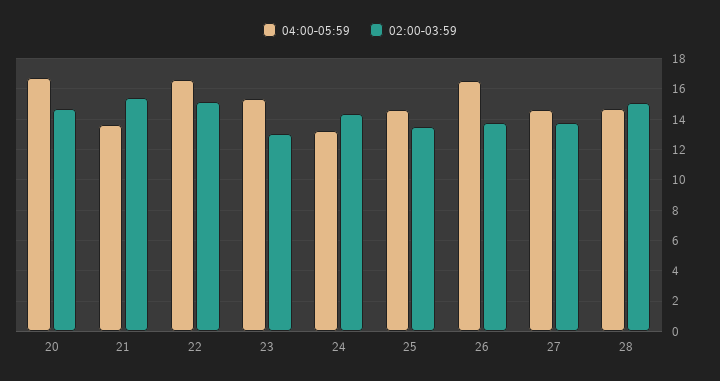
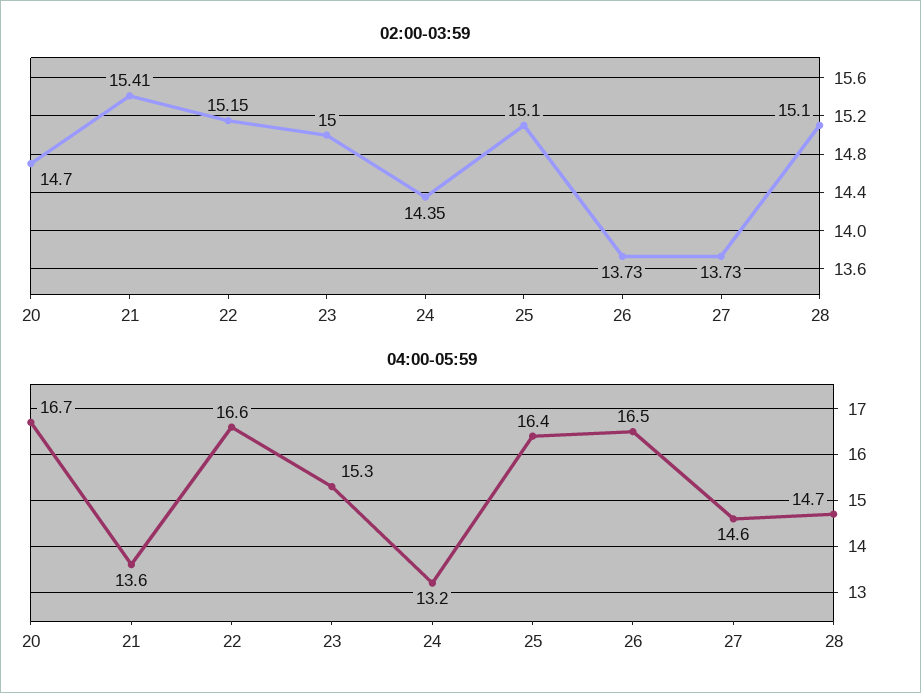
  {
    "04:00-05:59": {
      "20": 16.7,
      "21": 13.6,
      "22": 16.6,
      "23": 15.3,
      "24": 13.2,
-     "25": 14.5,
+     "25": 16.4,
      "26": 16.5,
      "27": 14.6,
      "28": 14.7
    },
    "02:00-03:59": {
      "20": 14.7,
      "21": 15.41,
      "22": 15.15,
-     "23": 13,
+     "23": 15,
      "24": 14.35,
-     "25": 13.5,
+     "25": 15.1,
      "26": 13.73,
      "27": 13.73,
      "28": 15.1
    }
  }

